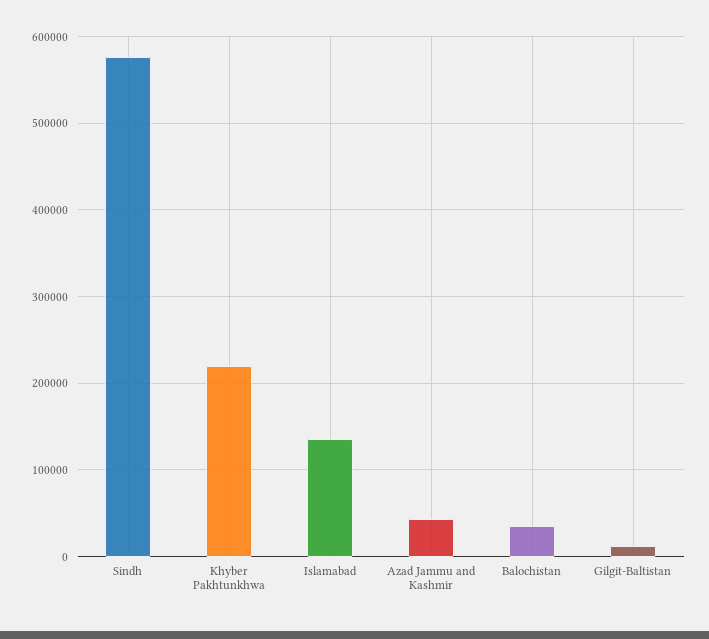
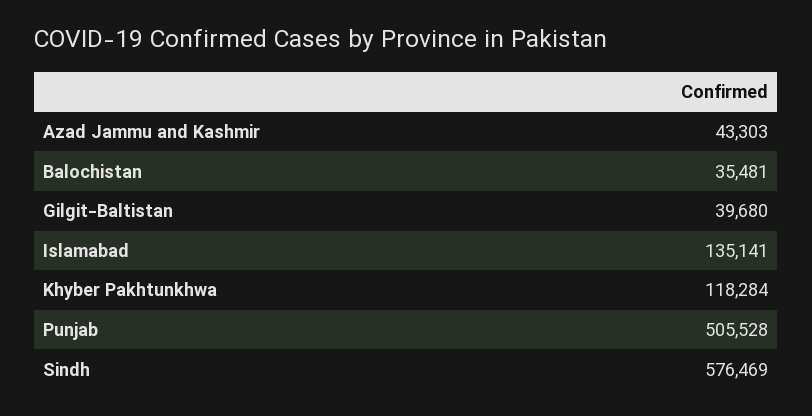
  {
    "Sindh": 576469,
-   "Khyber Pakhtunkhwa": 220000,
+   "Khyber Pakhtunkhwa": 118284,
    "Islamabad": 135141,
    "Azad Jammu and Kashmir": 43303,
    "Balochistan": 35481,
-   "Gilgit-Baltistan": 10000
+   "Gilgit-Baltistan": 39680,
+   "Punjab": 505528
  }

